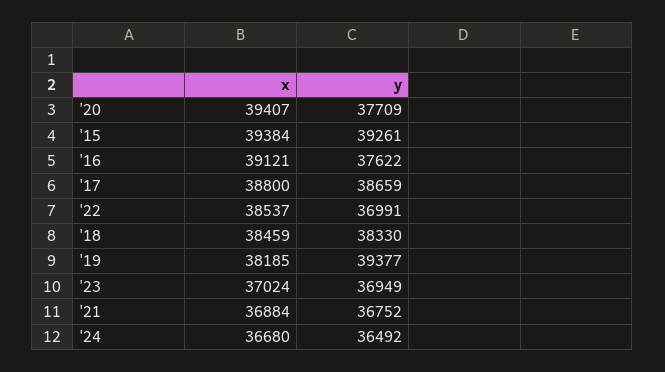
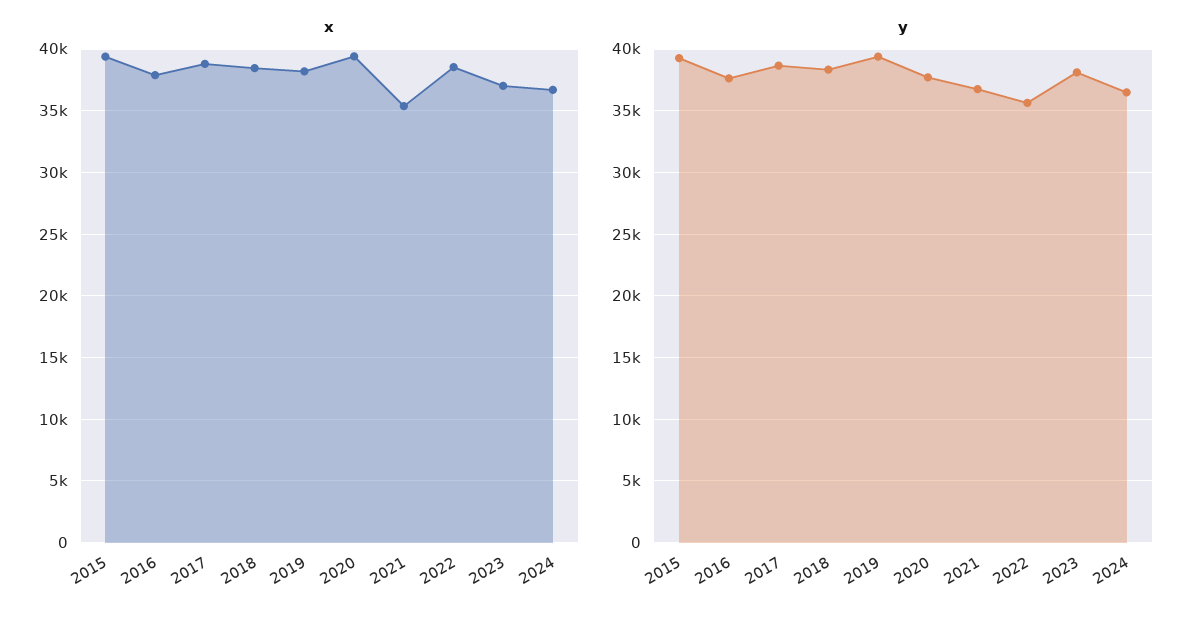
  {
    "x": {
      "'20": 39407,
      "'15": 39384,
-     "'16": 39121,
+     "'16": 38000,
      "'17": 38800,
      "'22": 38537,
      "'18": 38459,
      "'19": 38185,
      "'23": 37024,
-     "'21": 36884,
+     "'21": 35500,
      "'24": 36680
    },
    "y": {
      "'20": 37709,
      "'15": 39261,
      "'16": 37622,
      "'17": 38659,
-     "'22": 36991,
+     "'22": 35500,
      "'18": 38330,
      "'19": 39377,
-     "'23": 36949,
+     "'23": 38000,
      "'21": 36752,
      "'24": 36492
    }
  }

